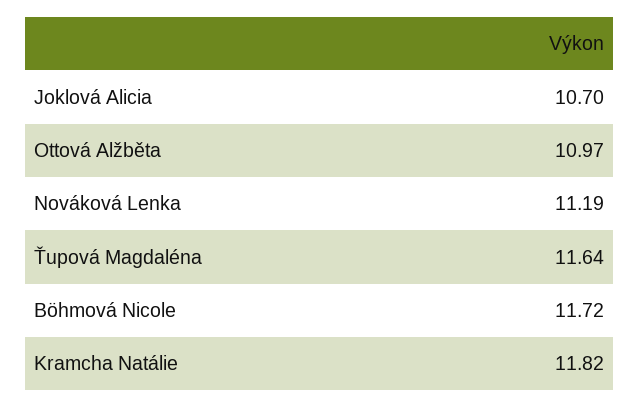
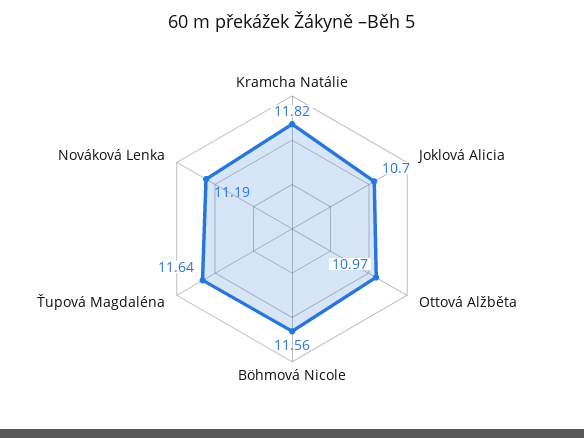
  {
    "Joklová Alicia": 10.7,
    "Ottová Alžběta": 10.97,
    "Nováková Lenka": 11.19,
    "Ťupová Magdaléna": 11.64,
-   "Böhmová Nicole": 11.72,
+   "Böhmová Nicole": 11.56,
    "Kramcha Natálie": 11.82
  }

